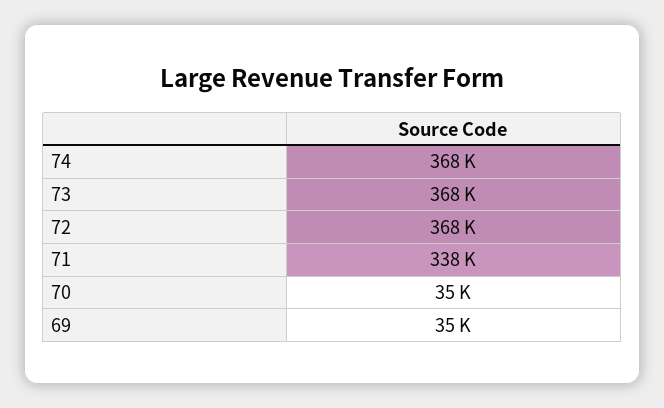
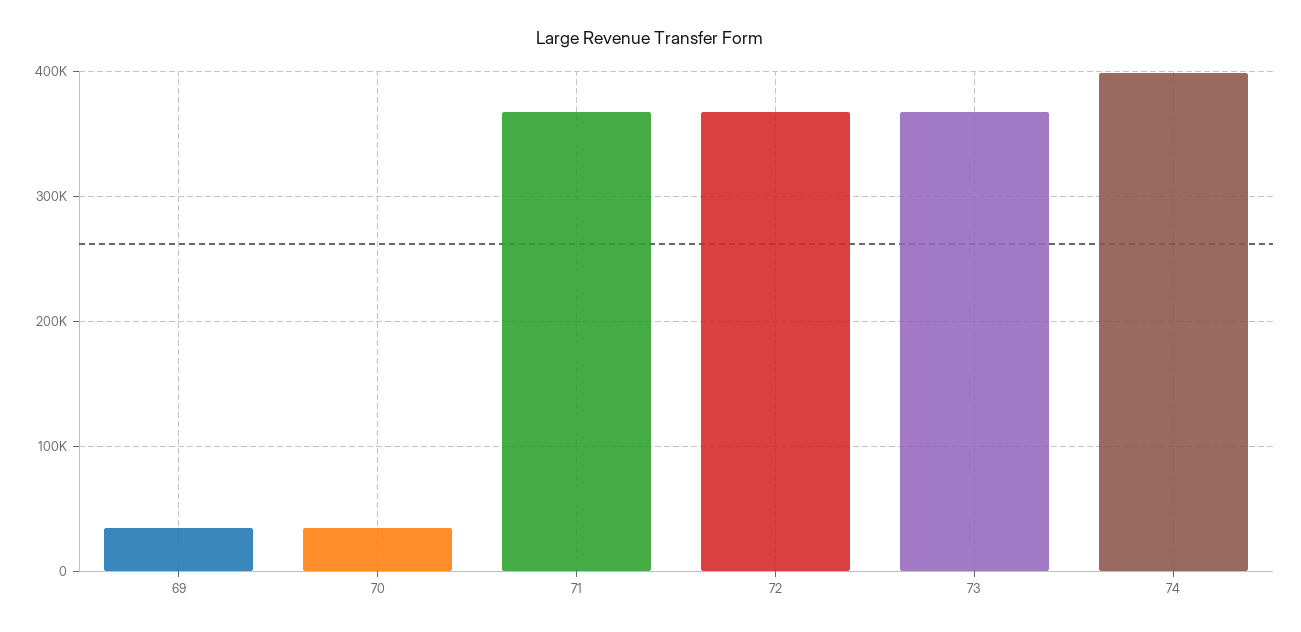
  {
-   "74": 368000,
+   "74": 400000,
    "73": 368000,
    "72": 368000,
-   "71": 338000,
+   "71": 370000,
    "70": 35000,
    "69": 35000
  }

